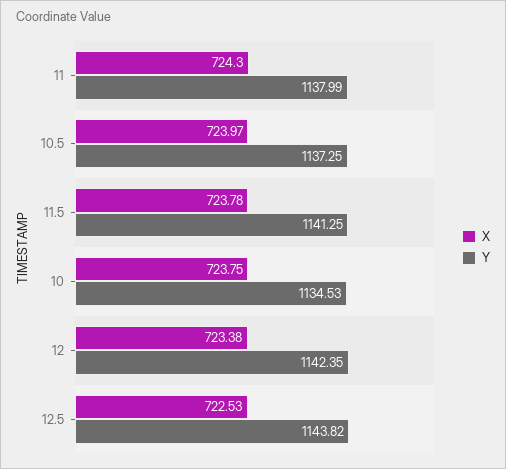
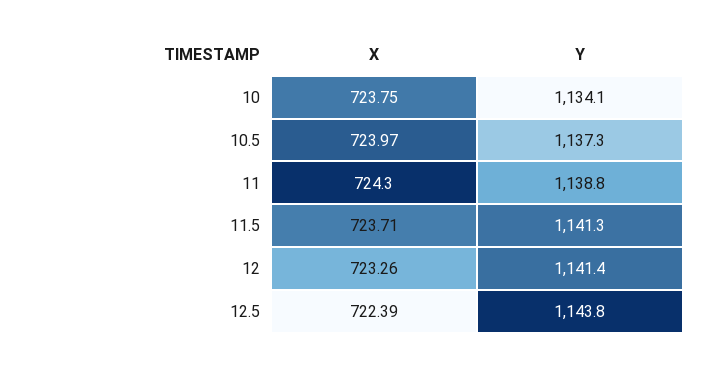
  {
    "X": {
      "11": 724.3,
      "10.5": 723.97,
-     "11.5": 723.78,
+     "11.5": 723.71,
      "10": 723.75,
-     "12": 723.38,
+     "12": 723.26,
-     "12.5": 722.53
+     "12.5": 722.39
    },
    "Y": {
-     "11": 1137.99,
+     "11": 1138.8,
      "10.5": 1137.25,
      "11.5": 1141.25,
-     "10": 1134.53,
+     "10": 1134.1,
-     "12": 1142.35,
+     "12": 1141.4,
      "12.5": 1143.82
    }
  }

